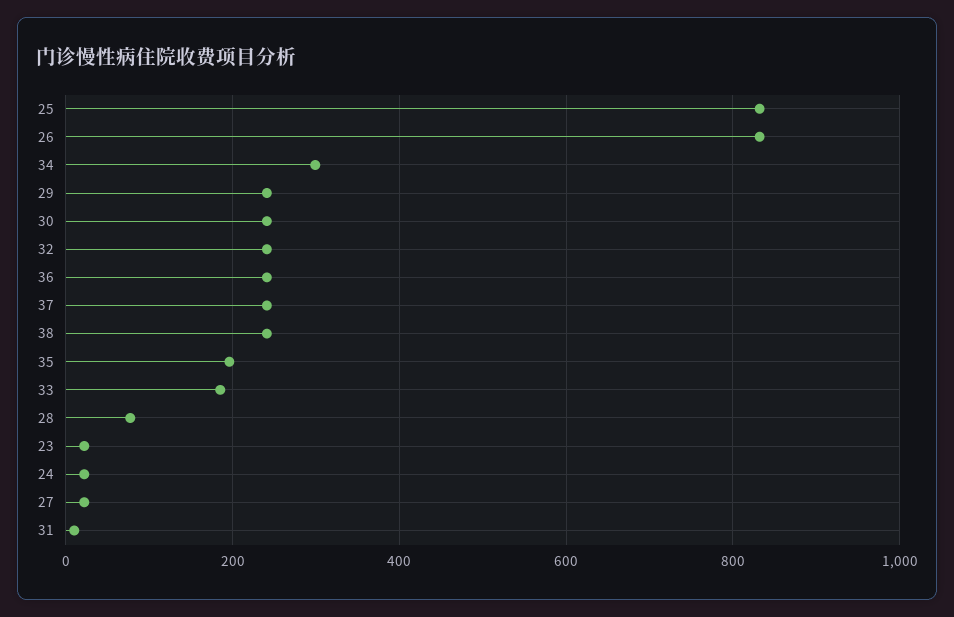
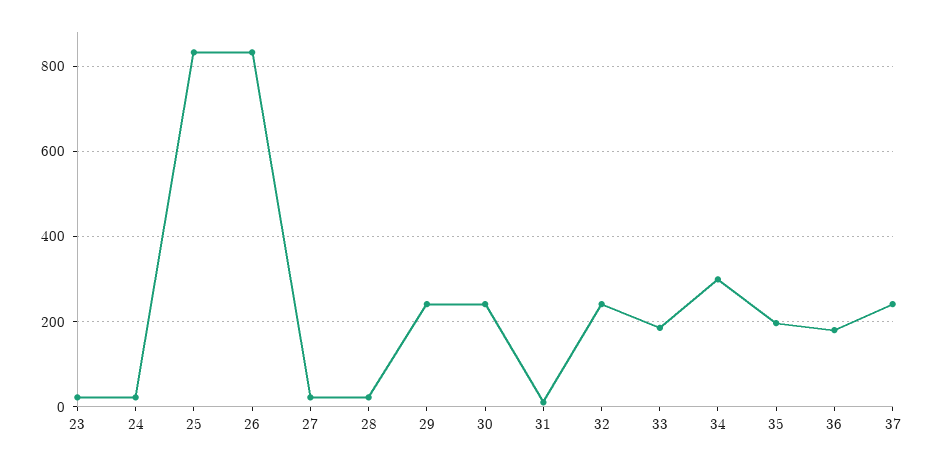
  {
    "25": 840,
    "26": 840,
    "34": 300,
    "29": 240,
    "30": 240,
    "32": 240,
-   "36": 240,
+   "36": 180,
    "37": 240,
-   "38": 240,
    "35": 200,
    "33": 180,
-   "28": 80,
+   "28": 20,
    "23": 20,
    "24": 20,
    "27": 20,
    "31": 20
  }

